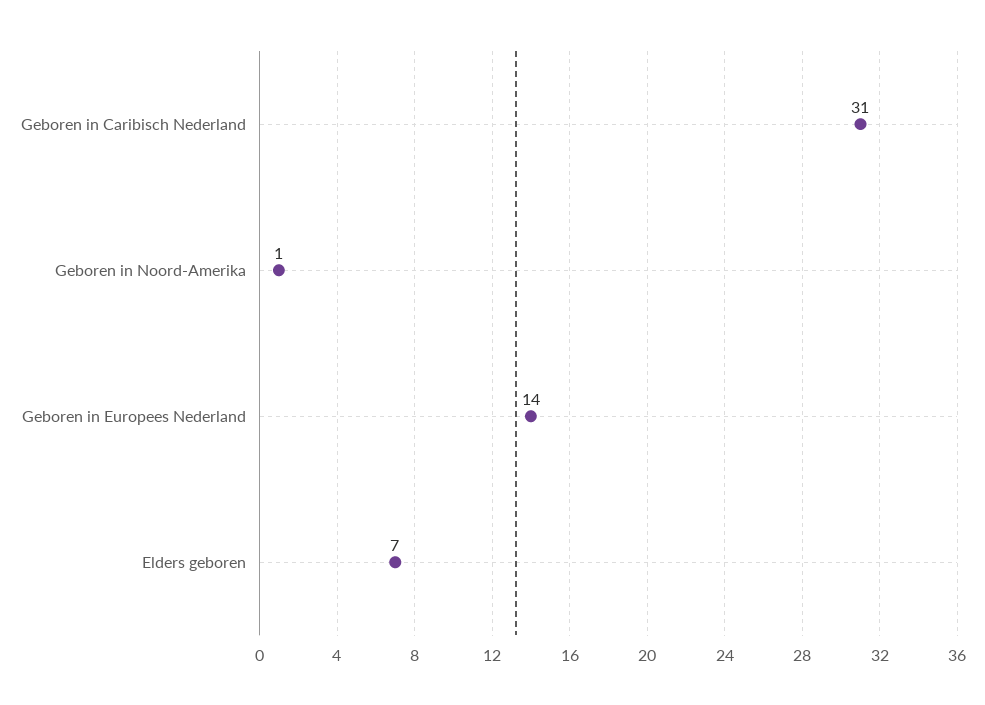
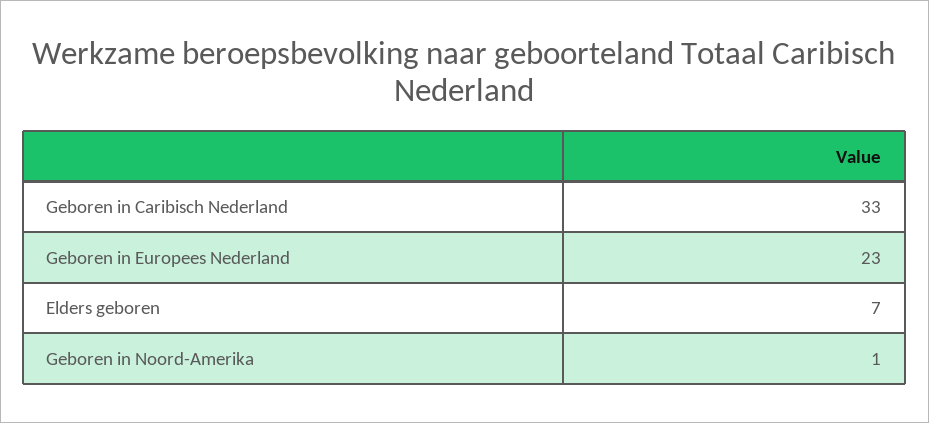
  {
-   "Geboren in Caribisch Nederland": 31,
+   "Geboren in Caribisch Nederland": 33,
    "Geboren in Noord-Amerika": 1,
-   "Geboren in Europees Nederland": 14,
+   "Geboren in Europees Nederland": 23,
    "Elders geboren": 7
  }

